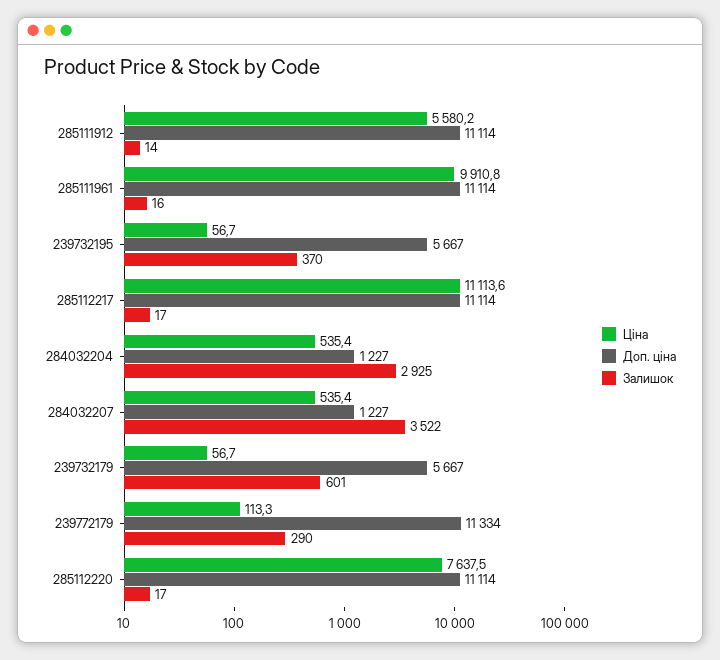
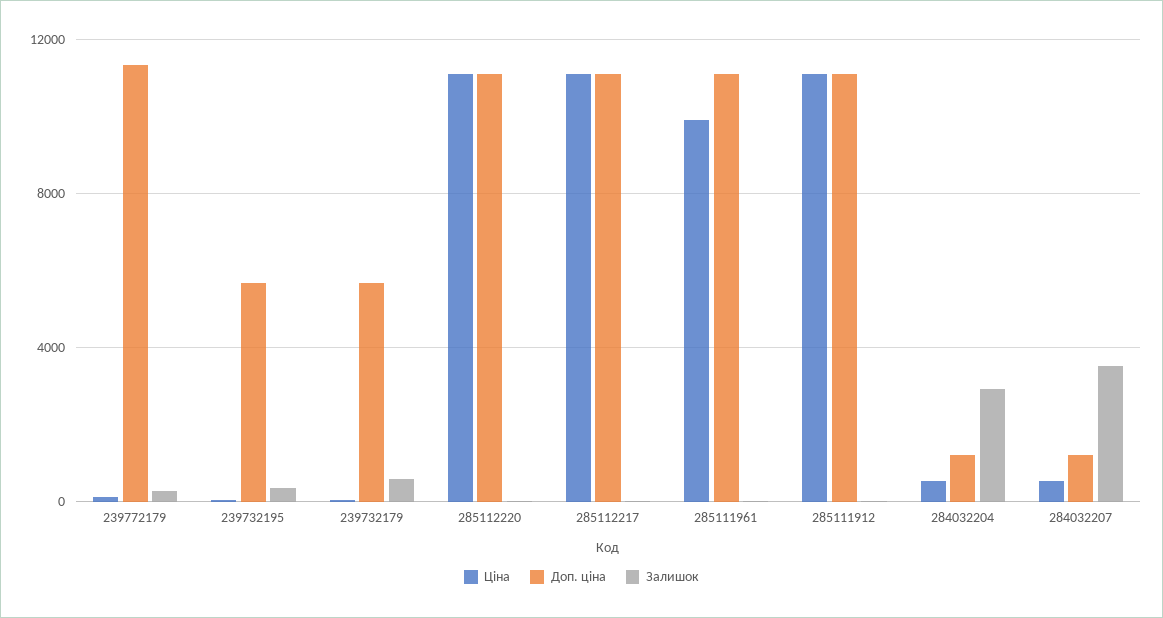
  {
    "Ціна": {
-     "285111912": 5580.2,
+     "285111912": 11000,
      "285111961": 9910.8,
      "239732195": 56.7,
      "285112217": 11113.6,
      "284032204": 535.4,
      "284032207": 535.4,
      "239732179": 56.7,
      "239772179": 113.3,
-     "285112220": 7637.5
+     "285112220": 11000
    },
    "Доп. ціна": {
      "285111912": 11114,
      "285111961": 11114,
      "239732195": 5667,
      "285112217": 11114,
      "284032204": 1227,
      "284032207": 1227,
      "239732179": 5667,
      "239772179": 11334,
      "285112220": 11114
    },
    "Залишок": {
      "285111912": 14,
      "285111961": 16,
      "239732195": 370,
      "285112217": 17,
      "284032204": 2925,
      "284032207": 3522,
      "239732179": 601,
      "239772179": 290,
      "285112220": 17
    }
  }

